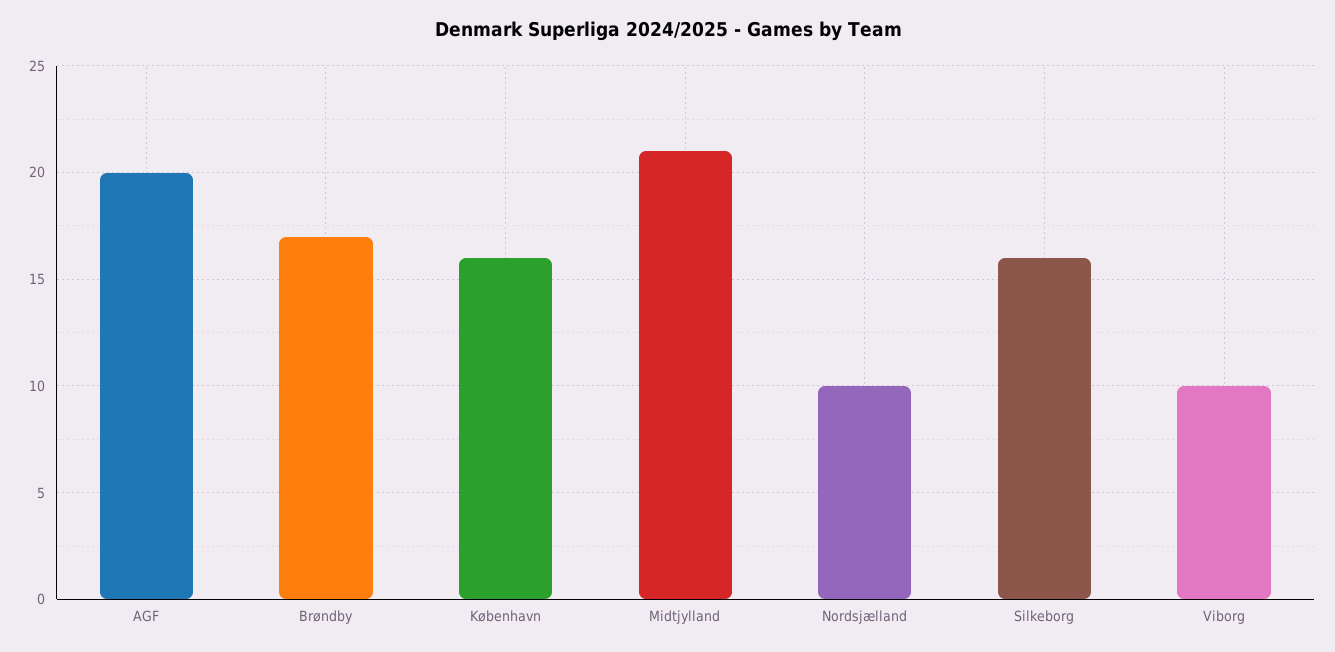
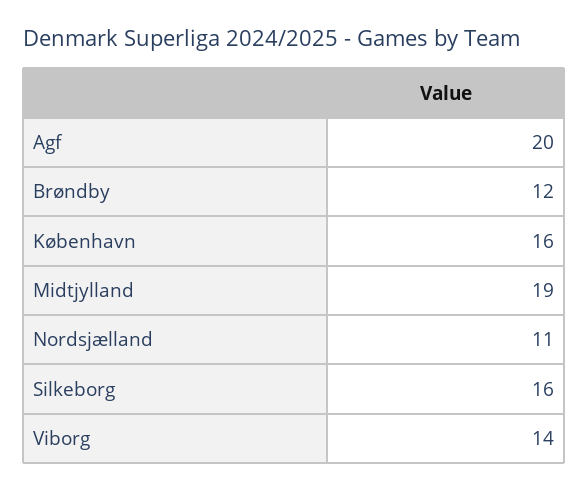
  {
    "AGF": 20,
-   "Brøndby": 17,
+   "Brøndby": 12,
    "København": 16,
-   "Midtjylland": 21,
+   "Midtjylland": 19,
-   "Nordsjælland": 10,
+   "Nordsjælland": 11,
    "Silkeborg": 16,
-   "Viborg": 10
+   "Viborg": 14
  }

